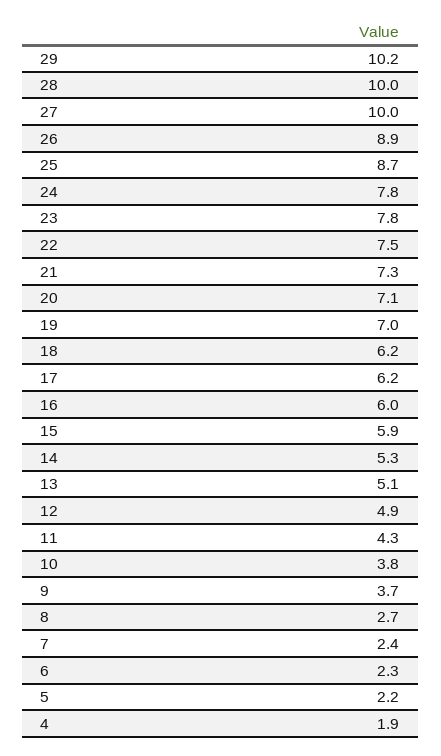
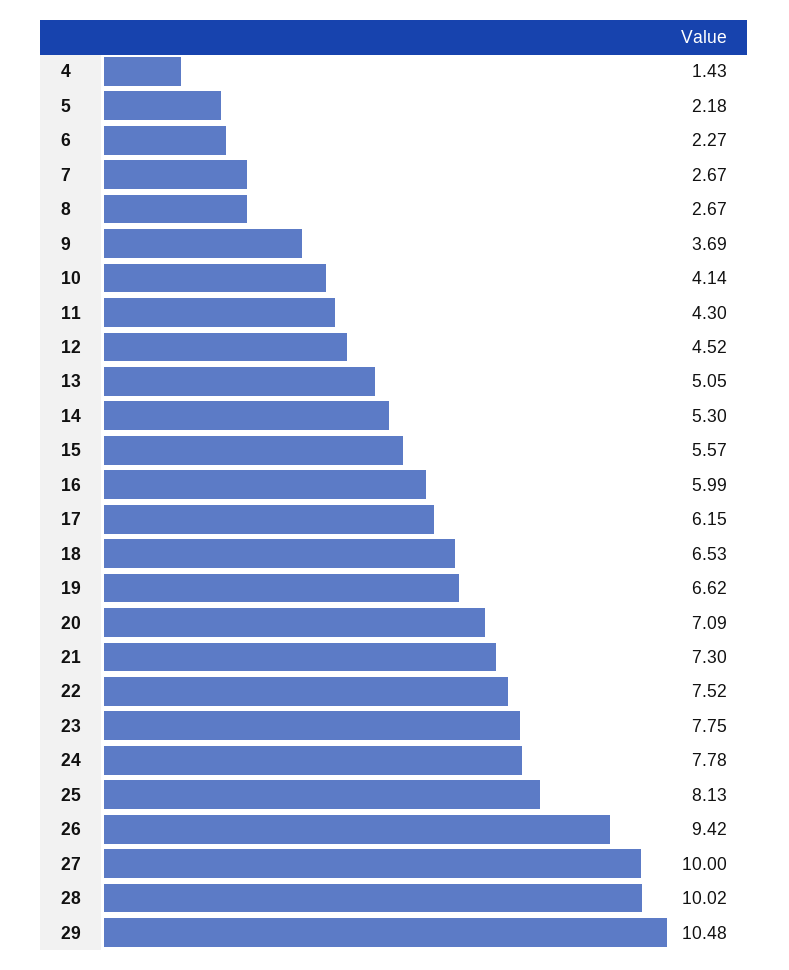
  {
-   "29": 10.2,
+   "29": 10.48,
    "28": 10.02,
    "27": 10,
-   "26": 8.9,
+   "26": 9.42,
-   "25": 8.7,
+   "25": 8.13,
    "24": 7.78,
    "23": 7.75,
    "22": 7.52,
    "21": 7.3,
    "20": 7.09,
-   "19": 7,
+   "19": 6.62,
-   "18": 6.2,
+   "18": 6.53,
    "17": 6.15,
    "16": 5.99,
-   "15": 5.9,
+   "15": 5.57,
    "14": 5.3,
    "13": 5.05,
-   "12": 4.9,
+   "12": 4.52,
    "11": 4.3,
-   "10": 3.8,
+   "10": 4.14,
    "9": 3.69,
    "8": 2.67,
-   "7": 2.4,
+   "7": 2.67,
    "6": 2.27,
    "5": 2.18,
-   "4": 1.9
+   "4": 1.43
  }

